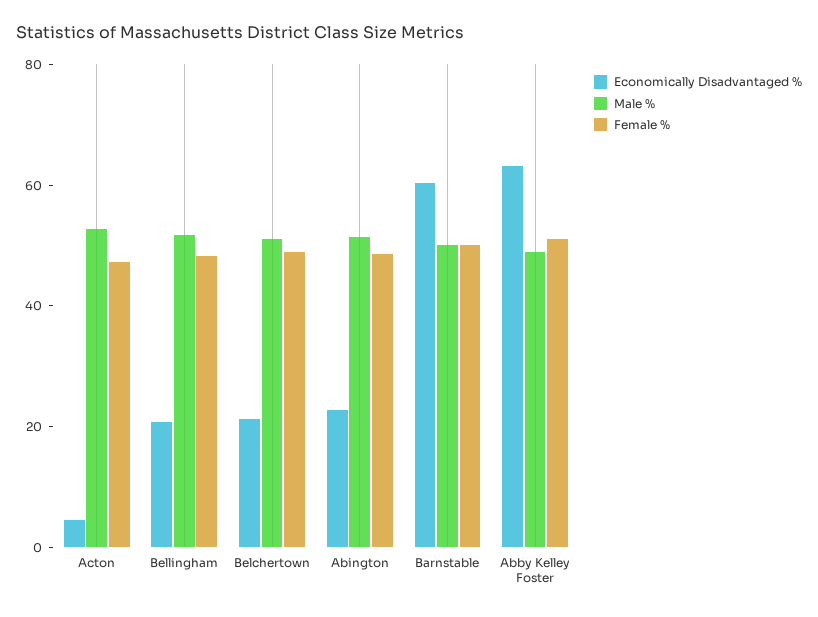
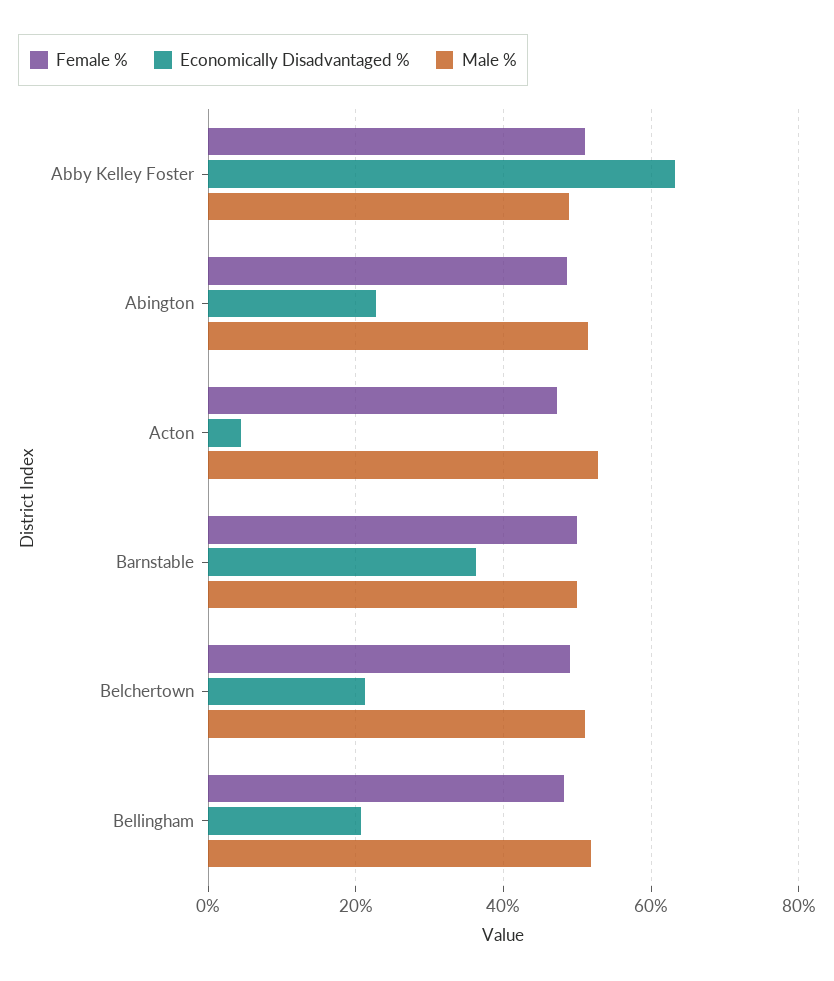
  {
    "Economically Disadvantaged %": {
      "Acton": 4,
      "Bellingham": 20,
      "Belchertown": 22,
      "Abington": 22,
-     "Barnstable": 60,
+     "Barnstable": 36,
      "Abby Kelley Foster": 64
    },
    "Male %": {
      "Acton": 52,
      "Bellingham": 52,
      "Belchertown": 52,
      "Abington": 52,
      "Barnstable": 50,
      "Abby Kelley Foster": 48
    },
    "Female %": {
      "Acton": 48,
      "Bellingham": 48,
      "Belchertown": 50,
      "Abington": 48,
      "Barnstable": 50,
      "Abby Kelley Foster": 52
    }
  }

